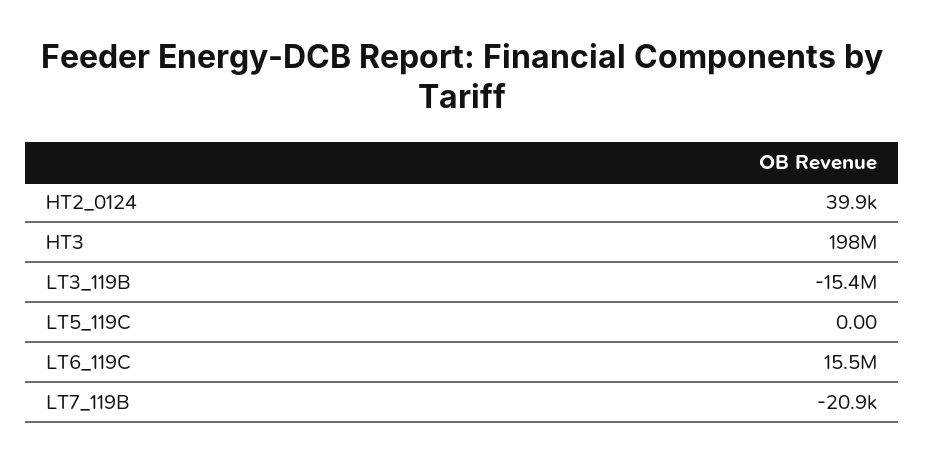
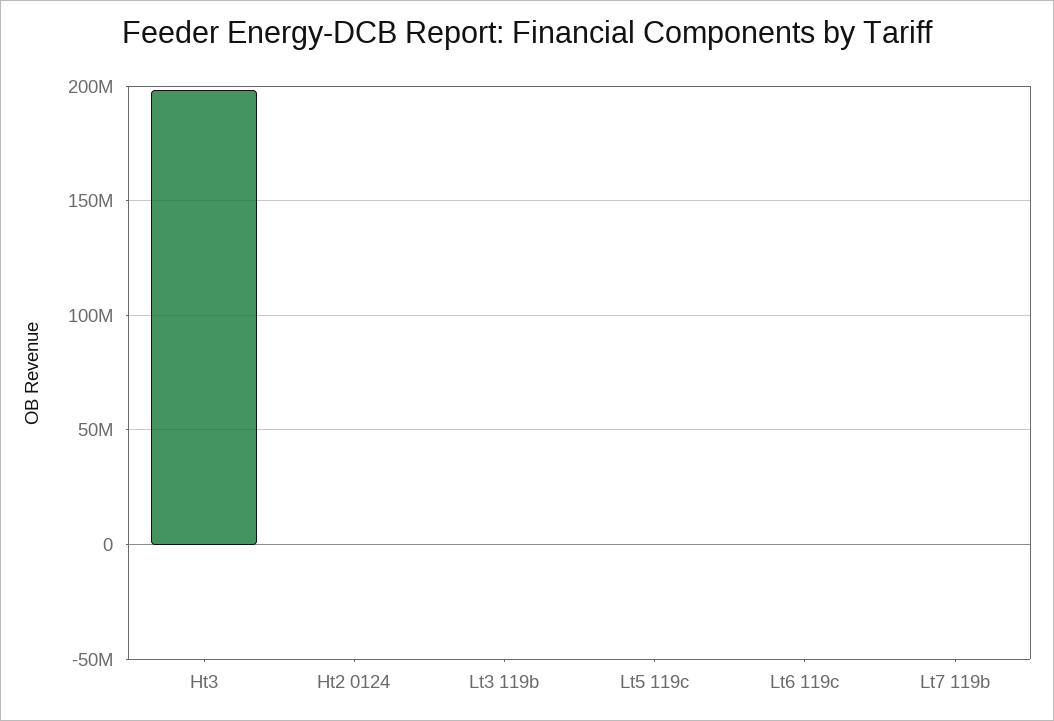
  {
    "HT2_0124": 39900,
    "HT3": 198000000,
-   "LT3_119B": -15400000,
+   "LT3_119B": 0,
    "LT5_119C": 0,
-   "LT6_119C": 15500000,
+   "LT6_119C": 0,
    "LT7_119B": -20900
  }

